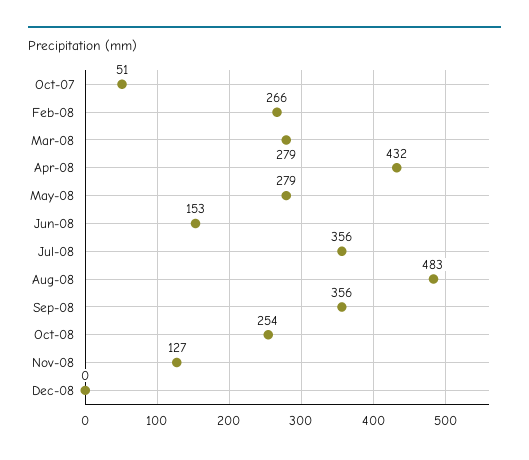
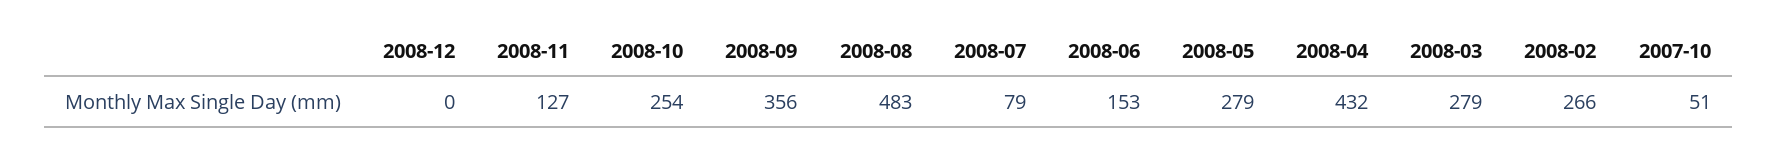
  {
    "Oct-07": 51,
    "Feb-08": 266,
    "Mar-08": 279,
    "Apr-08": 432,
    "May-08": 279,
    "Jun-08": 153,
-   "Jul-08": 356,
+   "Jul-08": 79,
    "Aug-08": 483,
    "Sep-08": 356,
    "Oct-08": 254,
    "Nov-08": 127,
    "Dec-08": 0
  }

